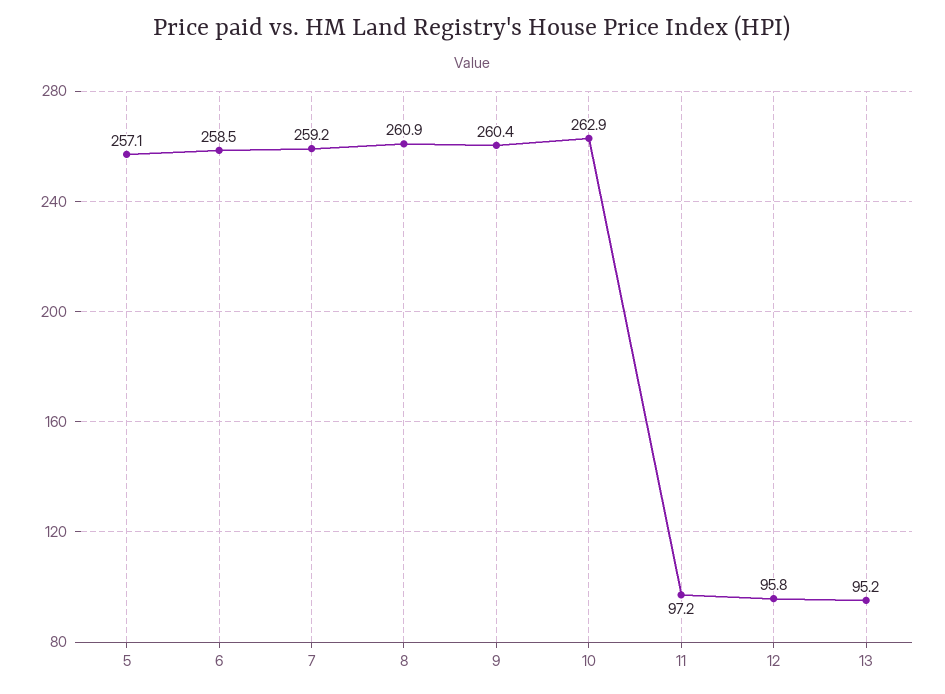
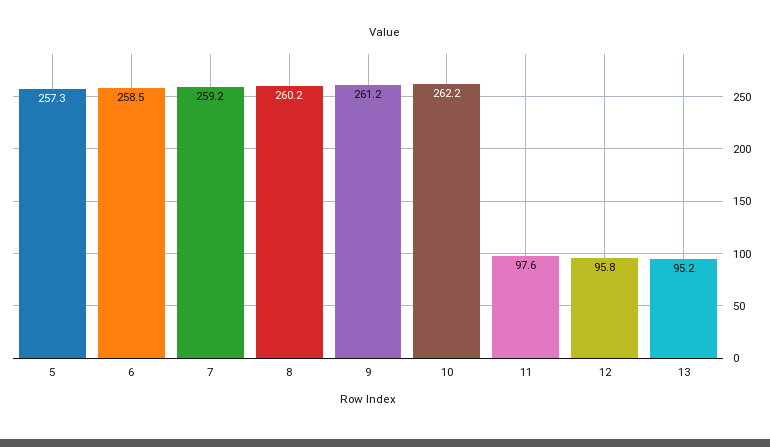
  {
-   "5": 257.1,
+   "5": 257.3,
    "6": 258.5,
    "7": 259.2,
-   "8": 260.9,
+   "8": 260.2,
-   "9": 260.4,
+   "9": 261.2,
-   "10": 262.9,
+   "10": 262.2,
-   "11": 97.2,
+   "11": 97.6,
    "12": 95.8,
    "13": 95.2
  }

